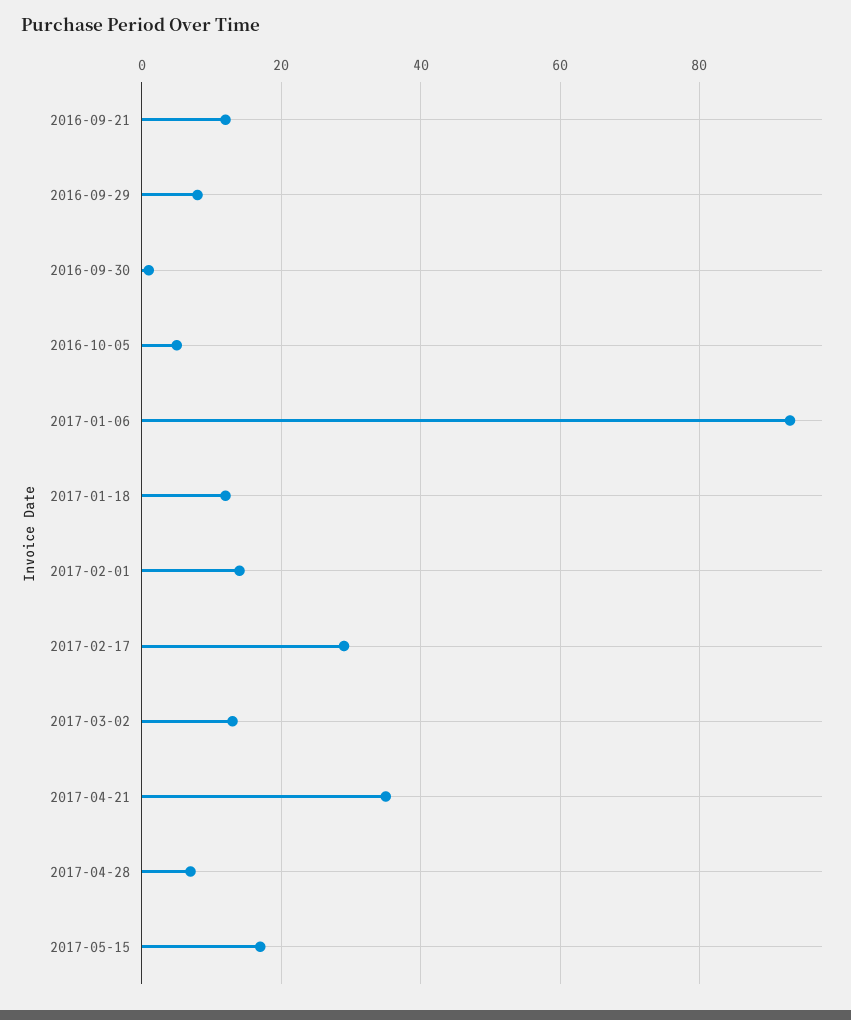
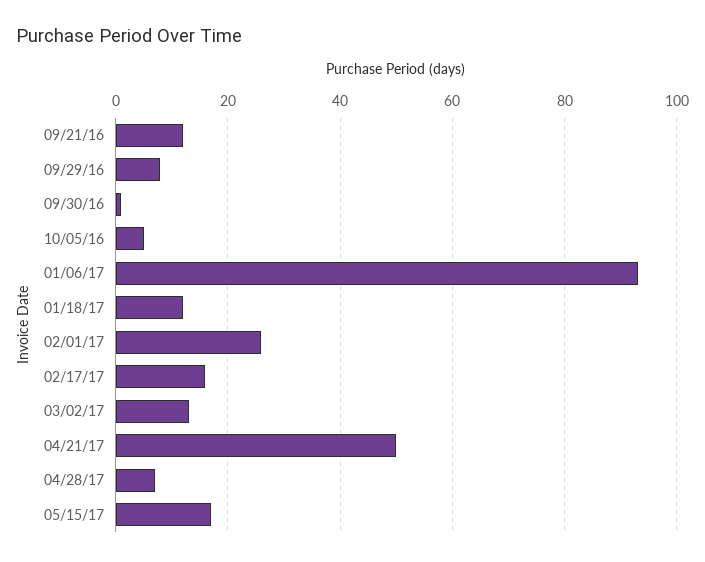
  {
    "2016-09-21": 10,
    "2016-09-29": 10,
    "2016-09-30": 0,
    "2016-10-05": 5,
    "2017-01-06": 95,
    "2017-01-18": 10,
-   "2017-02-01": 15,
+   "2017-02-01": 25,
-   "2017-02-17": 30,
+   "2017-02-17": 15,
    "2017-03-02": 15,
-   "2017-04-21": 35,
+   "2017-04-21": 50,
    "2017-04-28": 5,
    "2017-05-15": 15
  }

